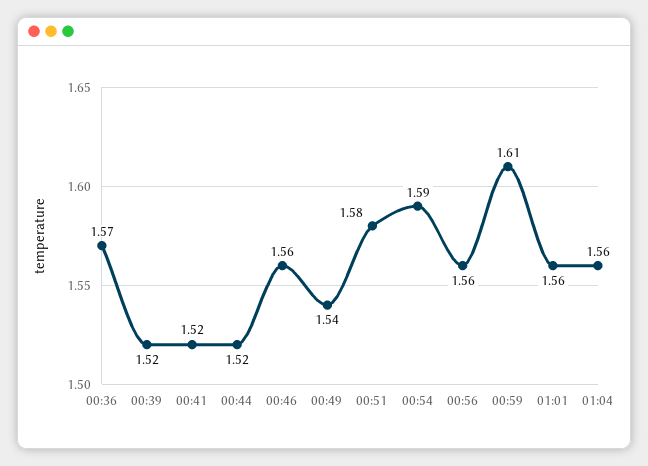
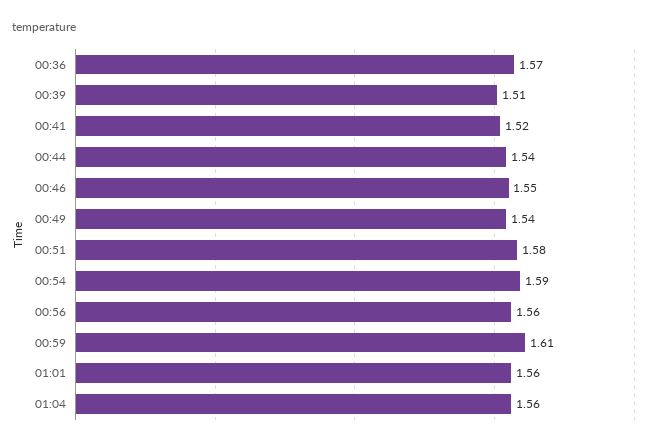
  {
    "00:36": 1.57,
-   "00:39": 1.52,
+   "00:39": 1.51,
    "00:41": 1.52,
-   "00:44": 1.52,
+   "00:44": 1.54,
-   "00:46": 1.56,
+   "00:46": 1.55,
    "00:49": 1.54,
    "00:51": 1.58,
    "00:54": 1.59,
    "00:56": 1.56,
    "00:59": 1.61,
    "01:01": 1.56,
    "01:04": 1.56
  }

